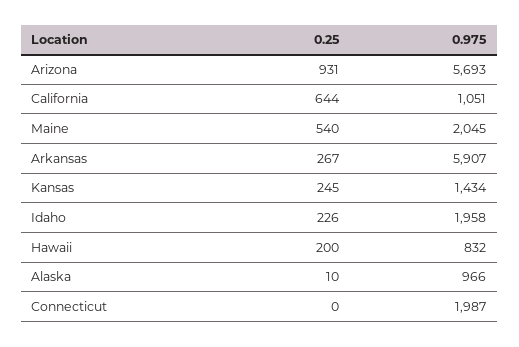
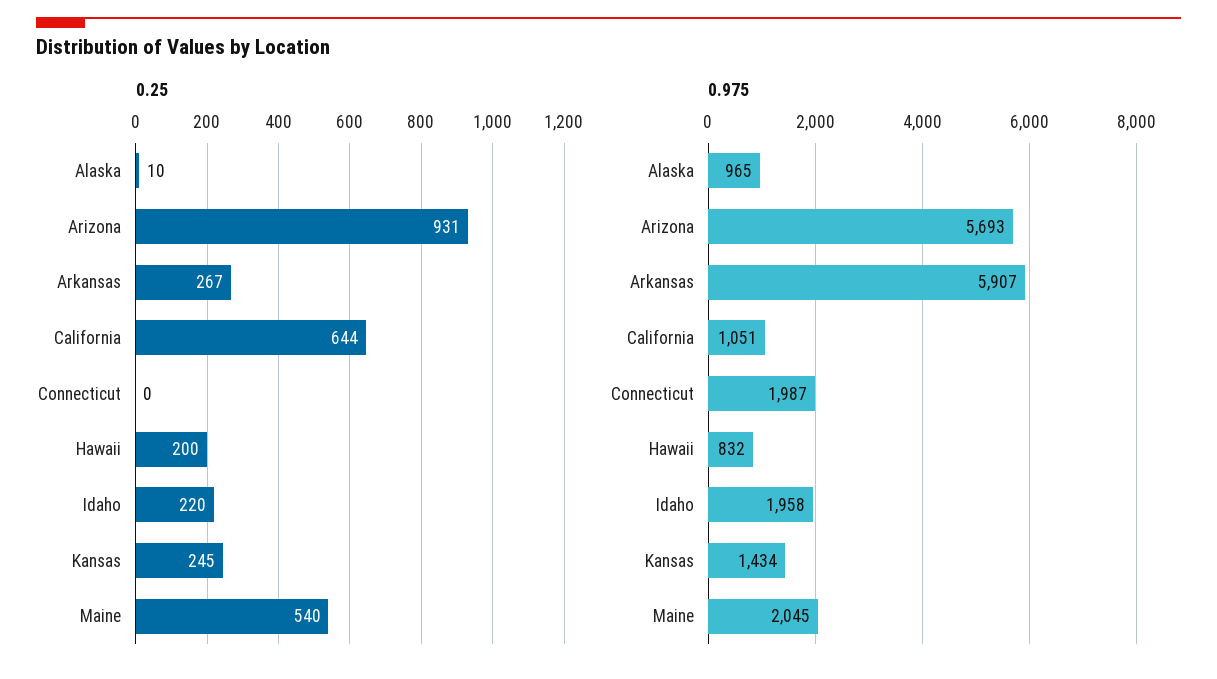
  {
    "0.25": {
      "Arizona": 931,
      "California": 644,
      "Maine": 540,
      "Arkansas": 267,
      "Kansas": 245,
-     "Idaho": 226,
+     "Idaho": 220,
      "Hawaii": 200,
      "Alaska": 10,
      "Connecticut": 0
    },
    "0.975": {
      "Arizona": 5693,
      "California": 1051,
      "Maine": 2045,
      "Arkansas": 5907,
      "Kansas": 1434,
      "Idaho": 1958,
      "Hawaii": 832,
-     "Alaska": 966,
+     "Alaska": 965,
      "Connecticut": 1987
    }
  }

